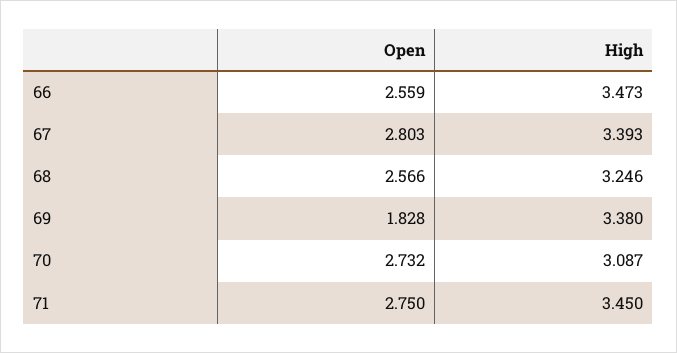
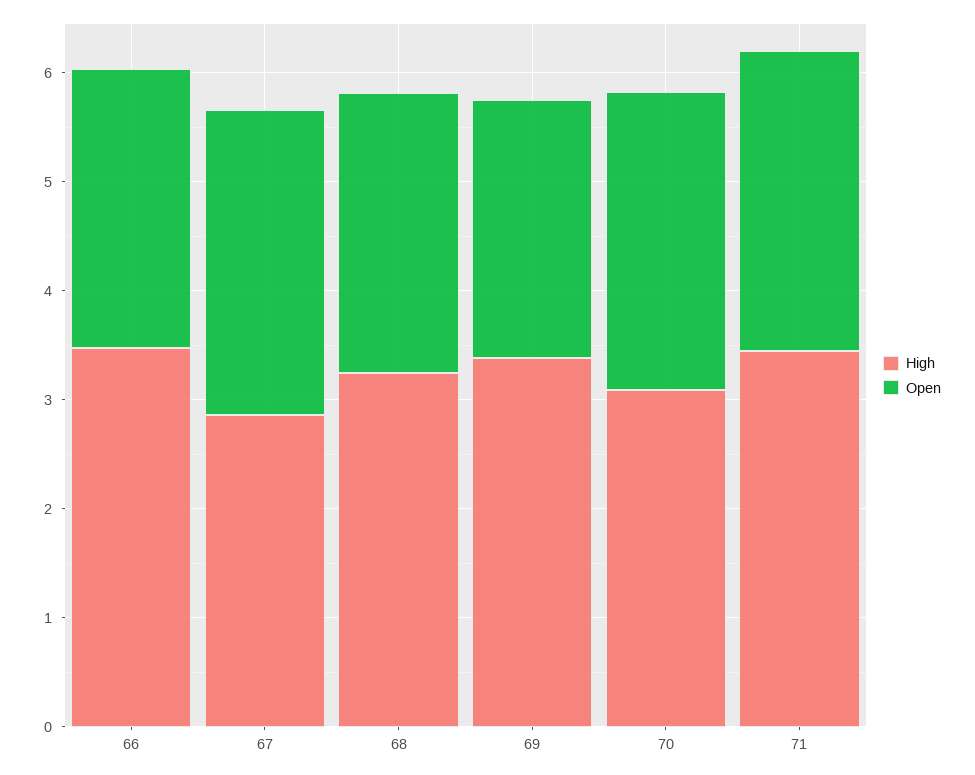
  {
    "Open": {
      "66": 2.559,
      "67": 2.803,
      "68": 2.566,
-     "69": 1.828,
+     "69": 2.4,
      "70": 2.732,
      "71": 2.75
    },
    "High": {
      "66": 3.473,
-     "67": 3.393,
+     "67": 2.8,
      "68": 3.246,
      "69": 3.38,
      "70": 3.087,
      "71": 3.45
    }
  }

